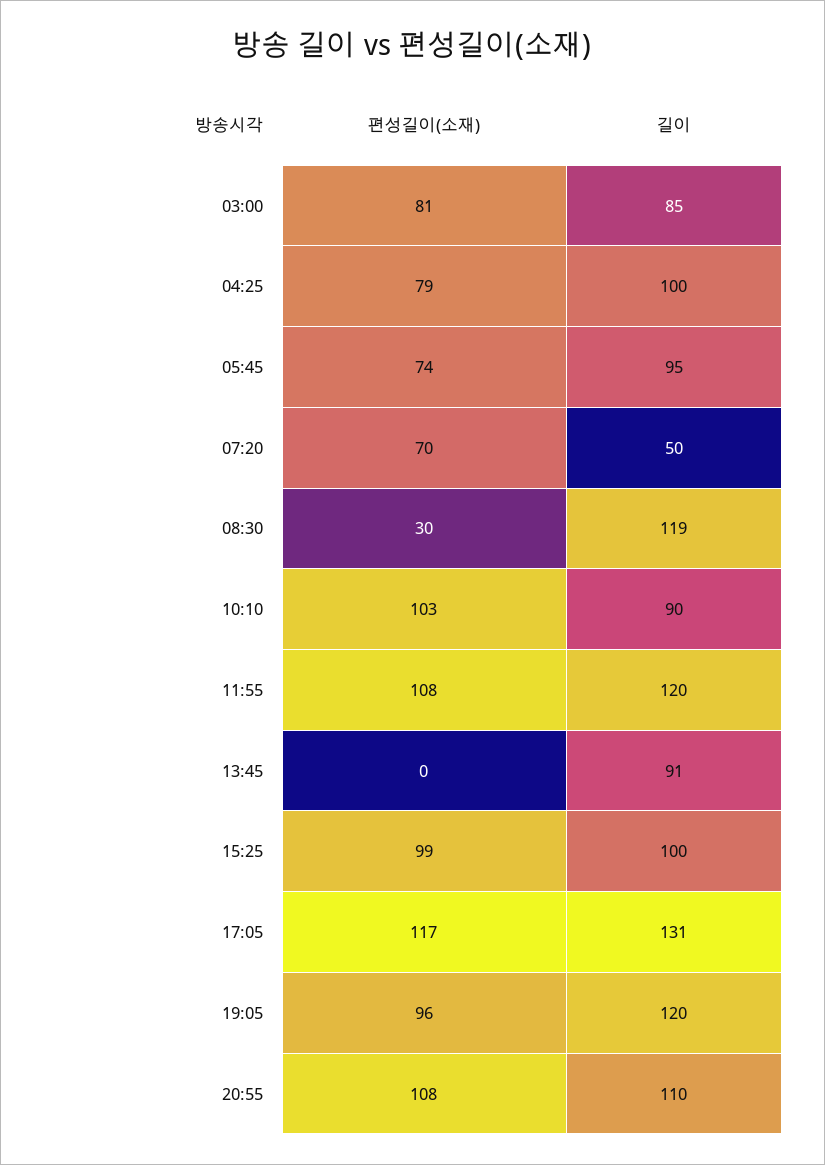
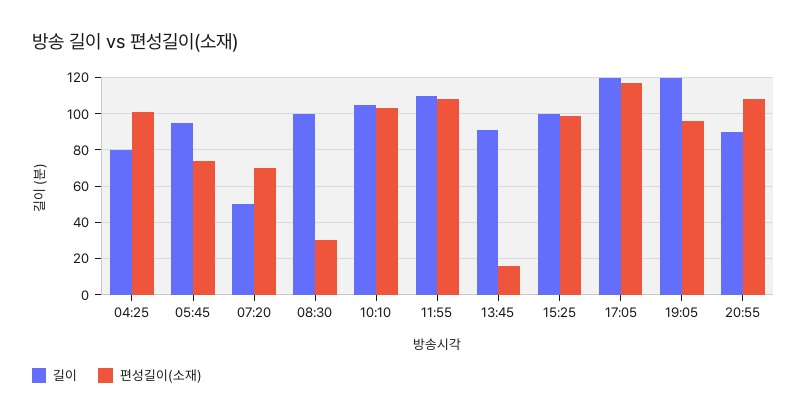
  {
    "편성길이(소재)": {
-     "03:00": 81,
-     "04:25": 79,
+     "04:25": 100,
      "05:45": 74,
      "07:20": 70,
      "08:30": 30,
      "10:10": 103,
      "11:55": 108,
-     "13:45": 0,
+     "13:45": 15,
      "15:25": 99,
      "17:05": 117,
      "19:05": 96,
      "20:55": 108
    },
    "길이": {
-     "03:00": 85,
-     "04:25": 100,
+     "04:25": 80,
      "05:45": 95,
      "07:20": 50,
-     "08:30": 119,
+     "08:30": 100,
-     "10:10": 90,
+     "10:10": 105,
-     "11:55": 120,
+     "11:55": 110,
      "13:45": 91,
      "15:25": 100,
-     "17:05": 131,
+     "17:05": 120,
      "19:05": 120,
-     "20:55": 110
+     "20:55": 90
    }
  }

